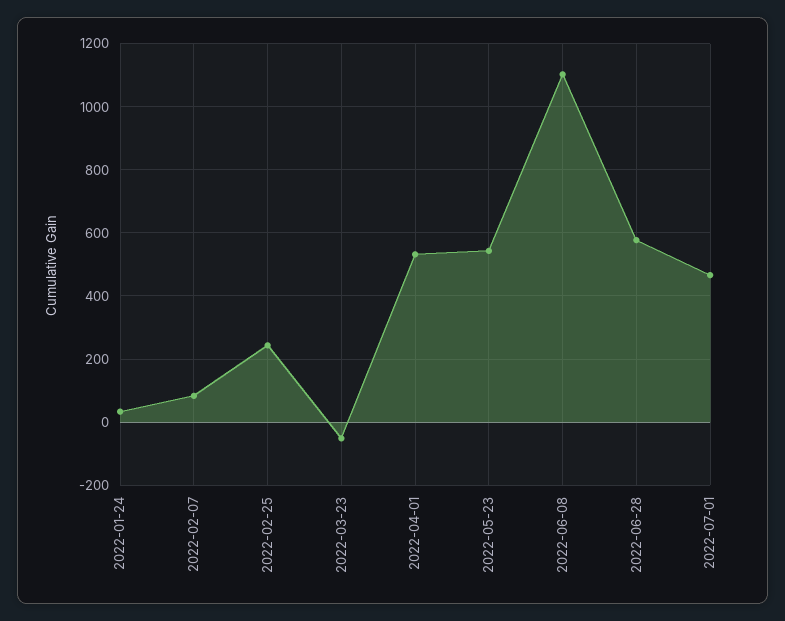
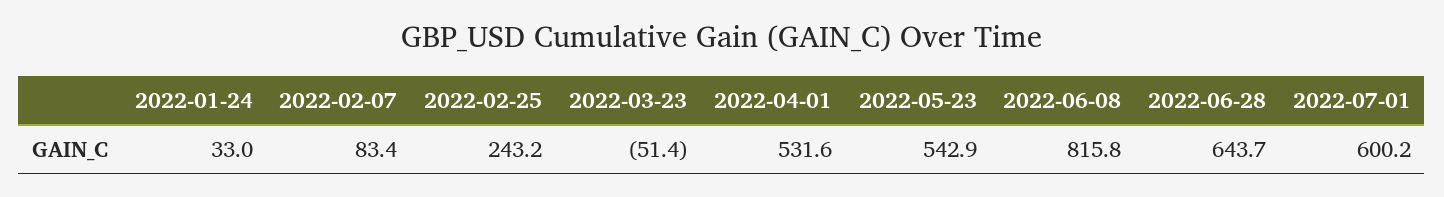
  {
    "2022-01-24": 33,
    "2022-02-07": 83.4,
    "2022-02-25": 243.2,
    "2022-03-23": -51.4,
    "2022-04-01": 531.6,
    "2022-05-23": 542.9,
-   "2022-06-08": 1100,
+   "2022-06-08": 815.8,
-   "2022-06-28": 580,
+   "2022-06-28": 643.7,
-   "2022-07-01": 460
+   "2022-07-01": 600.2
  }

